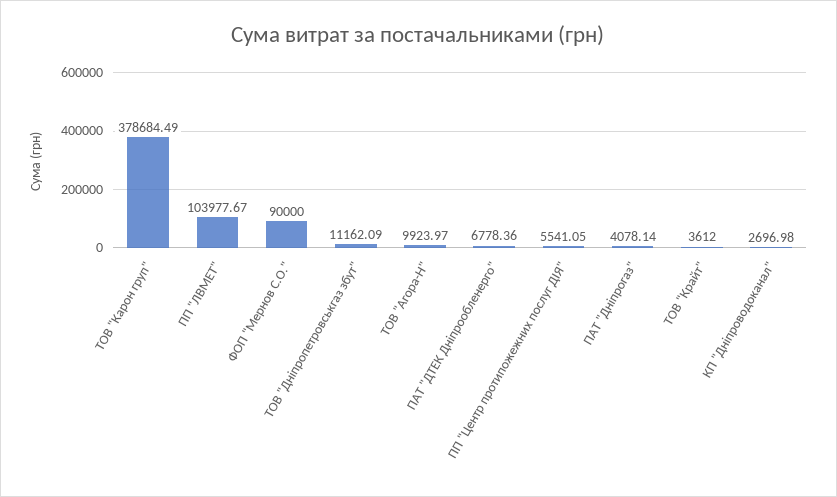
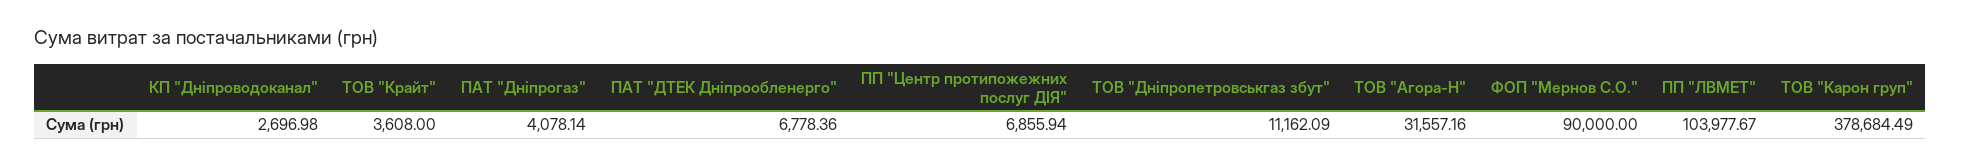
  {
    "ТОВ \"Карон груп\"": 378684.49,
    "ПП \"ЛВМЕТ\"": 103977.67,
    "ФОП \"Мернов С.О.\"": 90000,
    "ТОВ \"Дніпропетровськгаз збут\"": 11162.09,
-   "ТОВ \"Агора-Н\"": 9923.97,
+   "ТОВ \"Агора-Н\"": 31557.16,
    "ПАТ \"ДТЕК Дніпрообленерго\"": 6778.36,
-   "ПП \"Центр протипожежних послуг ДІЯ\"": 5541.05,
+   "ПП \"Центр протипожежних послуг ДІЯ\"": 6855.94,
    "ПАТ \"Дніпрогаз\"": 4078.14,
-   "ТОВ \"Крайт\"": 3612,
+   "ТОВ \"Крайт\"": 3608,
    "КП \"Дніпроводоканал\"": 2696.98
  }

